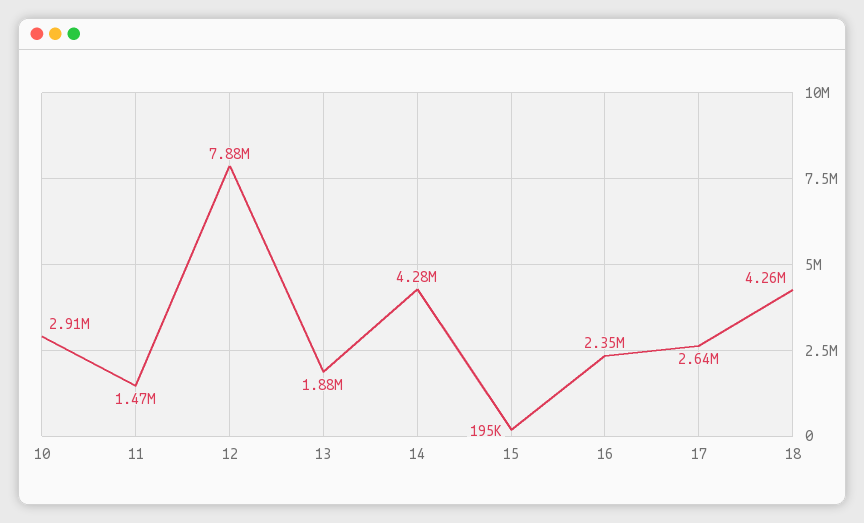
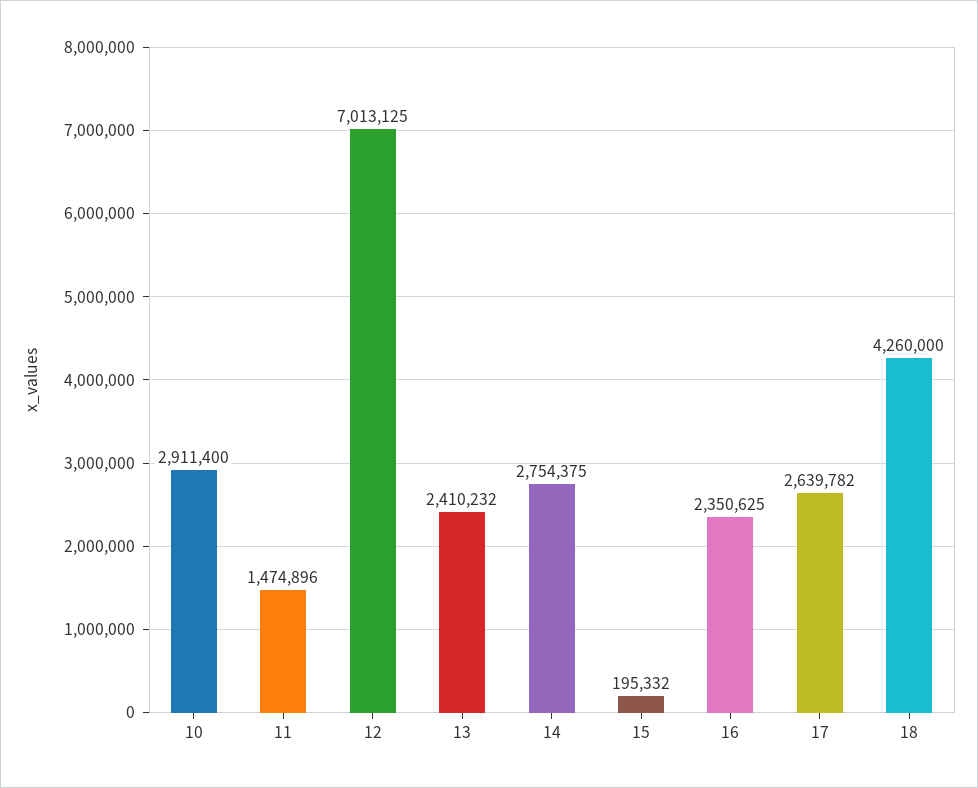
  {
    "10": 2911400,
    "11": 1474896,
-   "12": 7880000,
+   "12": 7013125,
-   "13": 1880000,
+   "13": 2410232,
-   "14": 4280000,
+   "14": 2754375,
    "15": 195332,
    "16": 2350625,
    "17": 2639782,
    "18": 4260000
  }

